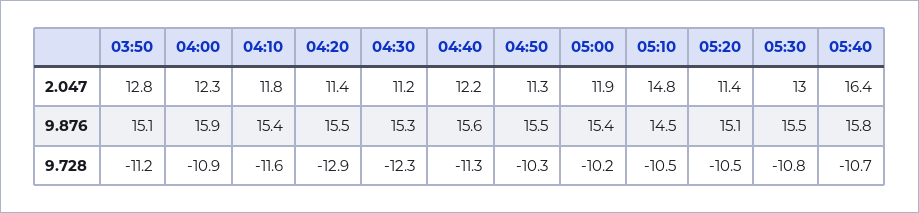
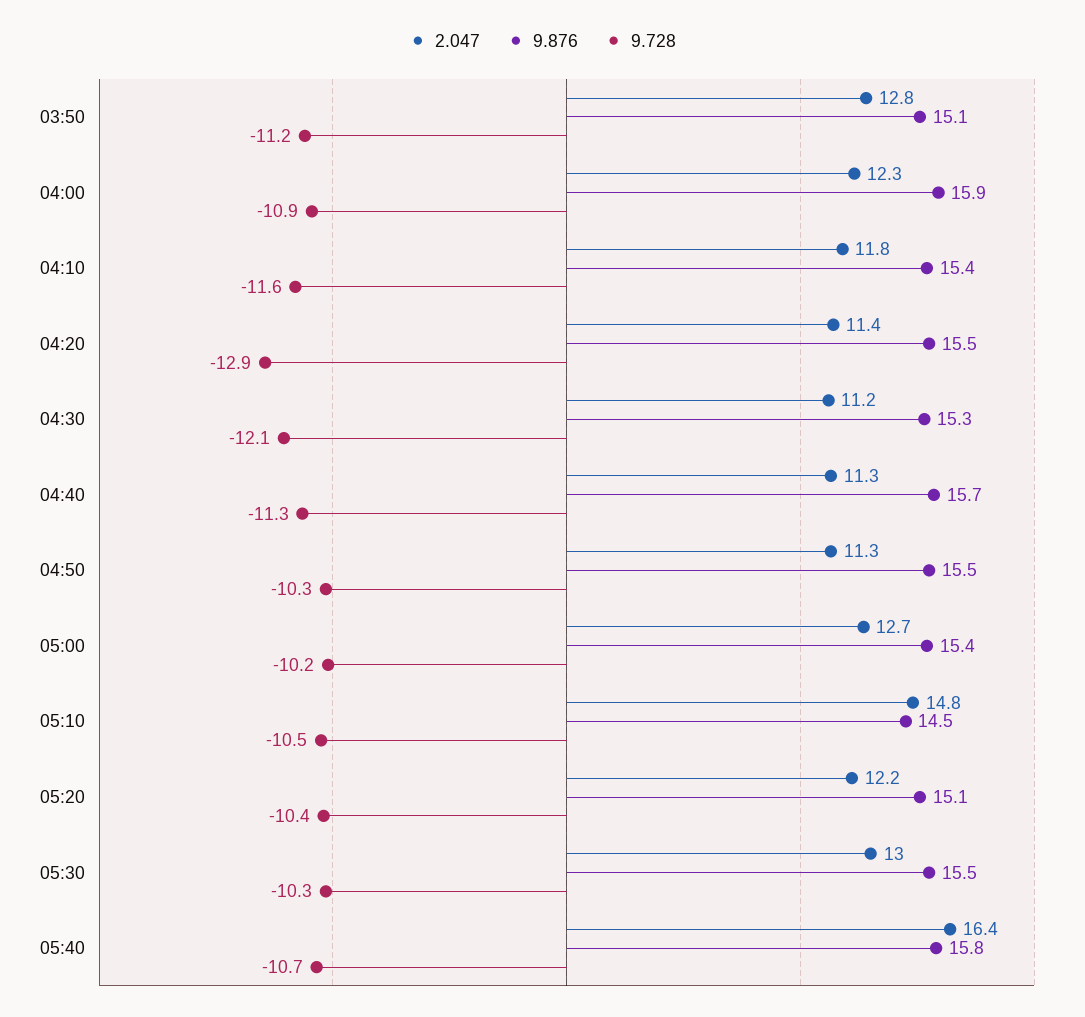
  {
    "2.047": {
      "03:50": 12.8,
      "04:00": 12.3,
      "04:10": 11.8,
      "04:20": 11.4,
      "04:30": 11.2,
-     "04:40": 12.2,
+     "04:40": 11.3,
      "04:50": 11.3,
-     "05:00": 11.9,
+     "05:00": 12.7,
      "05:10": 14.8,
-     "05:20": 11.4,
+     "05:20": 12.2,
      "05:30": 13,
      "05:40": 16.4
    },
    "9.876": {
      "03:50": 15.1,
      "04:00": 15.9,
      "04:10": 15.4,
      "04:20": 15.5,
      "04:30": 15.3,
-     "04:40": 15.6,
+     "04:40": 15.7,
      "04:50": 15.5,
      "05:00": 15.4,
      "05:10": 14.5,
      "05:20": 15.1,
      "05:30": 15.5,
      "05:40": 15.8
    },
    "9.728": {
      "03:50": -11.2,
      "04:00": -10.9,
      "04:10": -11.6,
      "04:20": -12.9,
-     "04:30": -12.3,
+     "04:30": -12.1,
      "04:40": -11.3,
      "04:50": -10.3,
      "05:00": -10.2,
      "05:10": -10.5,
-     "05:20": -10.5,
+     "05:20": -10.4,
-     "05:30": -10.8,
+     "05:30": -10.3,
      "05:40": -10.7
    }
  }

